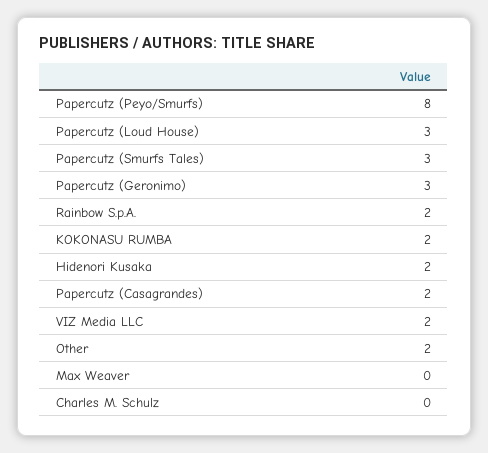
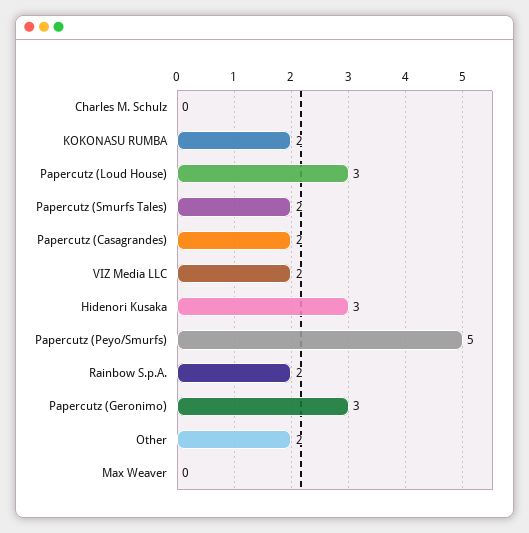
  {
-   "Papercutz (Peyo/Smurfs)": 8,
+   "Papercutz (Peyo/Smurfs)": 5,
    "Papercutz (Loud House)": 3,
-   "Papercutz (Smurfs Tales)": 3,
+   "Papercutz (Smurfs Tales)": 2,
    "Papercutz (Geronimo)": 3,
    "Rainbow S.p.A.": 2,
    "KOKONASU RUMBA": 2,
-   "Hidenori Kusaka": 2,
+   "Hidenori Kusaka": 3,
    "Papercutz (Casagrandes)": 2,
    "VIZ Media LLC": 2,
    "Other": 2,
    "Max Weaver": 0,
    "Charles M. Schulz": 0
  }

